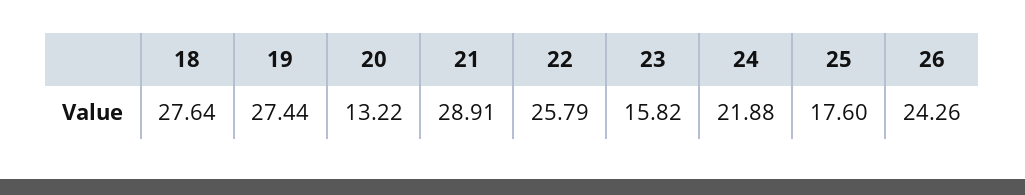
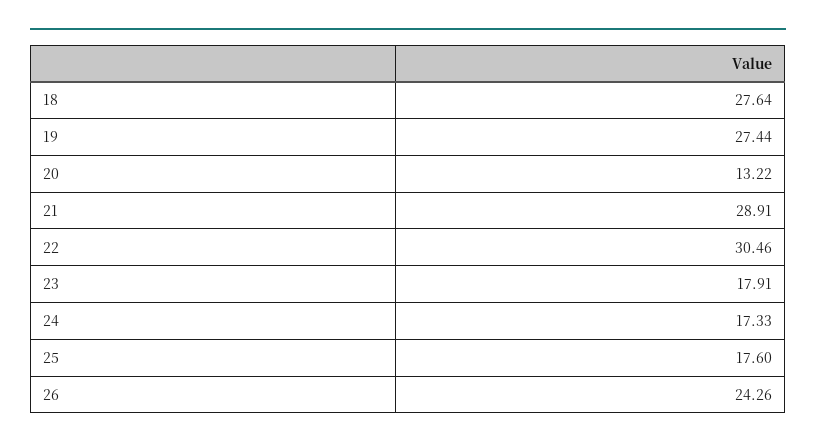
  {
    "18": 27.64,
    "19": 27.44,
    "20": 13.22,
    "21": 28.91,
-   "22": 25.79,
+   "22": 30.46,
-   "23": 15.82,
+   "23": 17.91,
-   "24": 21.88,
+   "24": 17.33,
    "25": 17.6,
    "26": 24.26
  }

